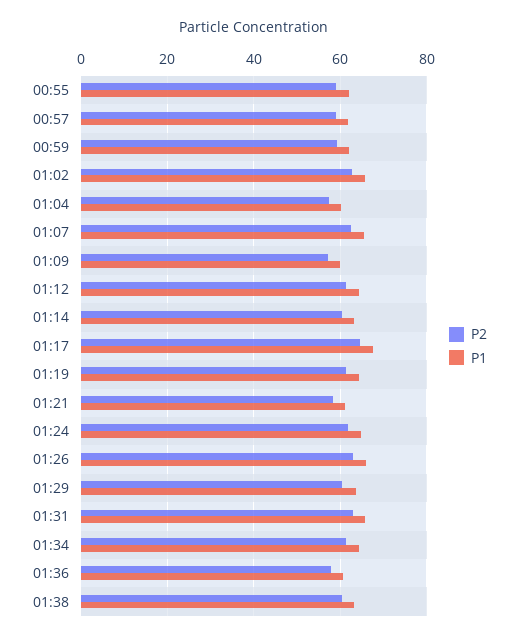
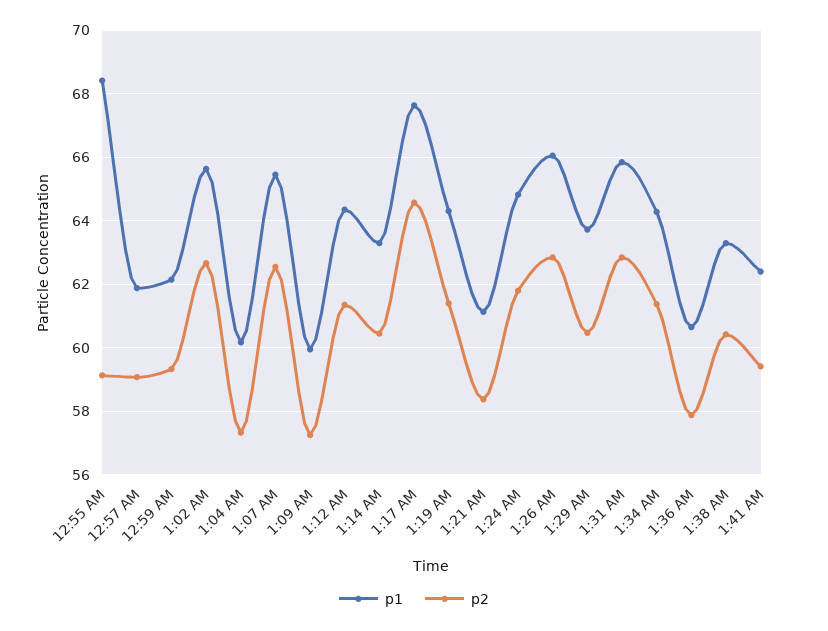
  {
    "P2": {
      "00:55": 59.2,
      "00:57": 59,
      "00:59": 59.4,
      "01:02": 62.6,
      "01:04": 57.4,
      "01:07": 62.6,
      "01:09": 57.2,
      "01:12": 61.4,
      "01:14": 60.4,
      "01:17": 64.6,
      "01:19": 61.4,
      "01:21": 58.4,
      "01:24": 61.8,
      "01:26": 62.8,
      "01:29": 60.4,
      "01:31": 62.8,
      "01:34": 61.4,
      "01:36": 57.8,
-     "01:38": 60.4
+     "01:38": 60.4,
+     "1:41 AM": 59.4
    },
    "P1": {
-     "00:55": 62,
+     "00:55": 68.4,
      "00:57": 61.8,
      "00:59": 62.2,
      "01:02": 65.6,
      "01:04": 60.2,
      "01:07": 65.4,
      "01:09": 60,
      "01:12": 64.4,
      "01:14": 63.4,
      "01:17": 67.6,
      "01:19": 64.4,
      "01:21": 61.2,
      "01:24": 64.8,
      "01:26": 66,
      "01:29": 63.8,
      "01:31": 65.8,
      "01:34": 64.2,
      "01:36": 60.6,
-     "01:38": 63.4
+     "01:38": 63.4,
+     "1:41 AM": 62.4
    }
  }

